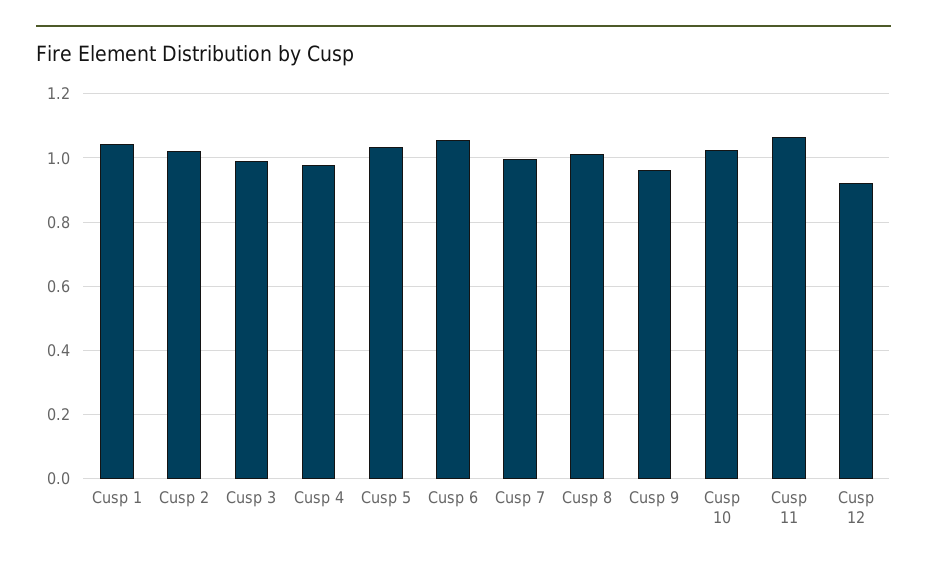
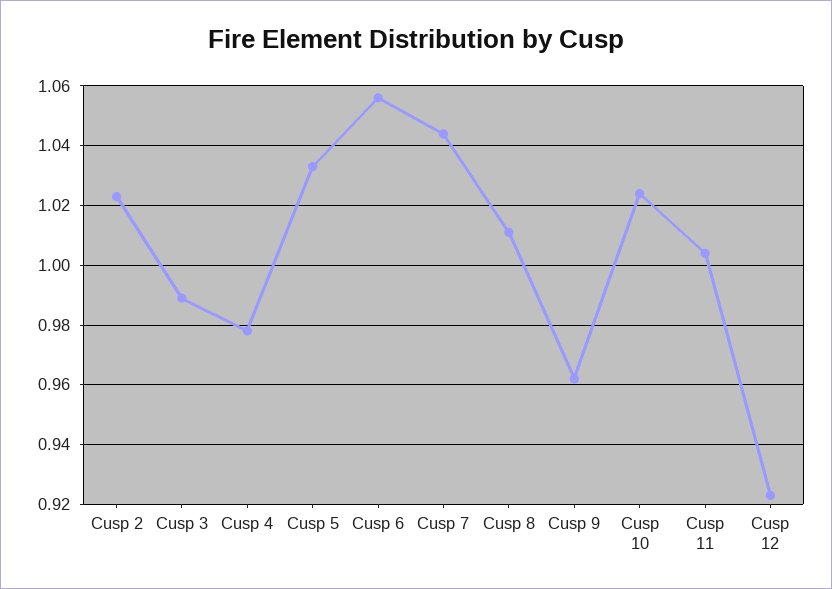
  {
-   "Cusp 1": 1.04,
    "Cusp 2": 1.025,
    "Cusp 3": 0.99,
    "Cusp 4": 0.98,
    "Cusp 5": 1.035,
    "Cusp 6": 1.055,
-   "Cusp 7": 1,
+   "Cusp 7": 1.045,
    "Cusp 8": 1.01,
    "Cusp 9": 0.96,
    "Cusp 10": 1.025,
-   "Cusp 11": 1.06,
+   "Cusp 11": 1.005,
    "Cusp 12": 0.925
  }

